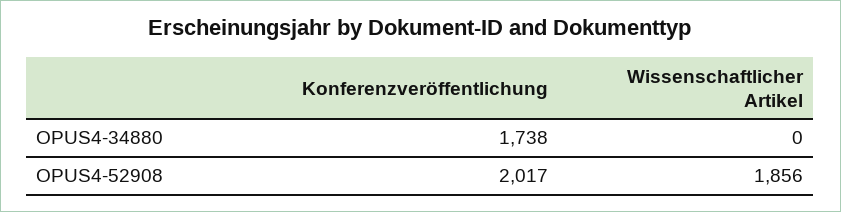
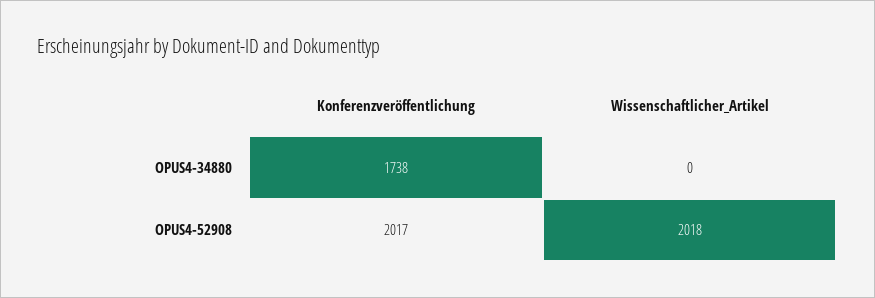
  {
    "Konferenzveröffentlichung": {
      "OPUS4-34880": 1738,
      "OPUS4-52908": 2017
    },
    "Wissenschaftlicher Artikel": {
      "OPUS4-34880": 0,
-     "OPUS4-52908": 1856
+     "OPUS4-52908": 2018
    }
  }

